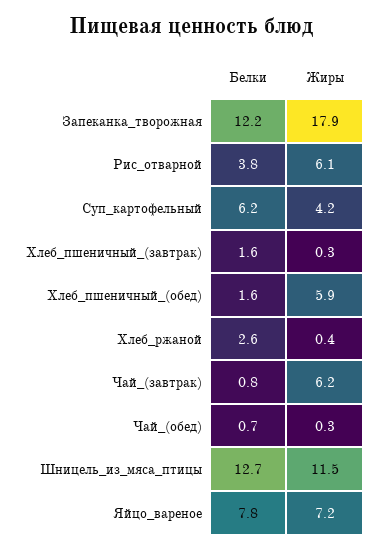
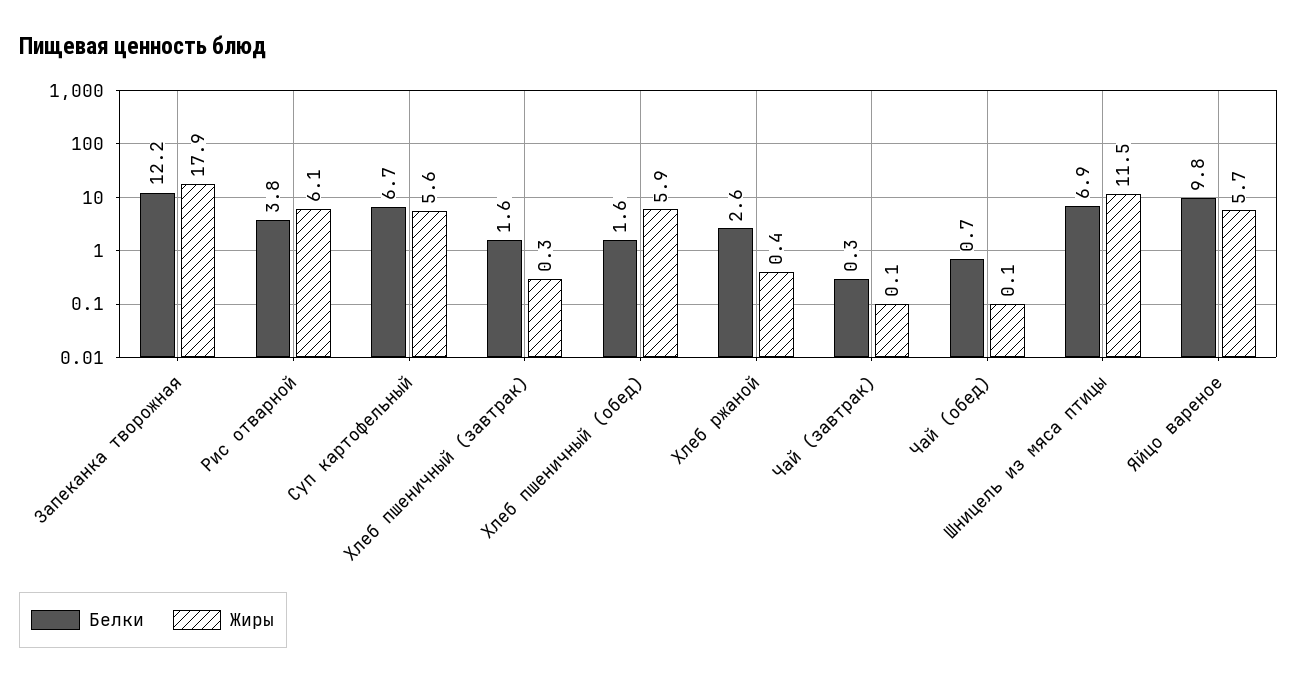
  {
    "Белки": {
      "Запеканка_творожная": 12.2,
      "Рис_отварной": 3.8,
-     "Суп_картофельный": 6.2,
+     "Суп_картофельный": 6.7,
      "Хлеб_пшеничный_(завтрак)": 1.6,
      "Хлеб_пшеничный_(обед)": 1.6,
      "Хлеб_ржаной": 2.6,
-     "Чай_(завтрак)": 0.8,
+     "Чай_(завтрак)": 0.3,
      "Чай_(обед)": 0.7,
-     "Шницель_из_мяса_птицы": 12.7,
+     "Шницель_из_мяса_птицы": 6.9,
-     "Яйцо_вареное": 7.8
+     "Яйцо_вареное": 9.8
    },
    "Жиры": {
      "Запеканка_творожная": 17.9,
      "Рис_отварной": 6.1,
-     "Суп_картофельный": 4.2,
+     "Суп_картофельный": 5.6,
      "Хлеб_пшеничный_(завтрак)": 0.3,
      "Хлеб_пшеничный_(обед)": 5.9,
      "Хлеб_ржаной": 0.4,
-     "Чай_(завтрак)": 6.2,
+     "Чай_(завтрак)": 0.1,
-     "Чай_(обед)": 0.3,
+     "Чай_(обед)": 0.1,
      "Шницель_из_мяса_птицы": 11.5,
-     "Яйцо_вареное": 7.2
+     "Яйцо_вареное": 5.7
    }
  }

